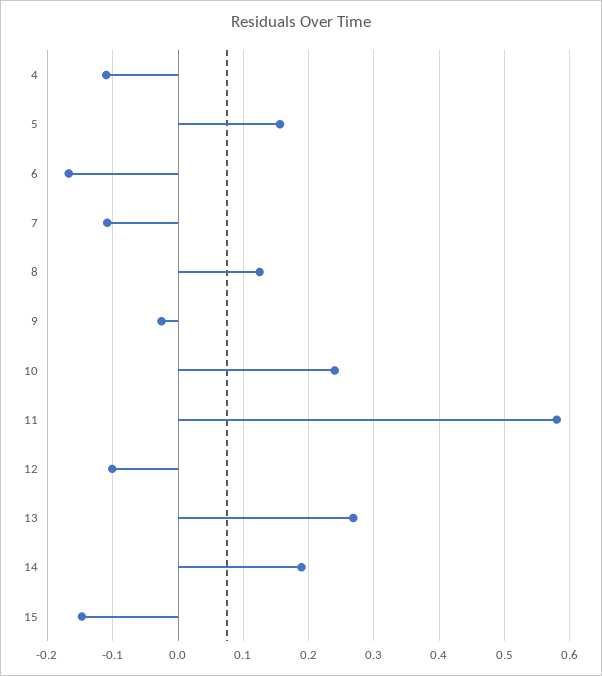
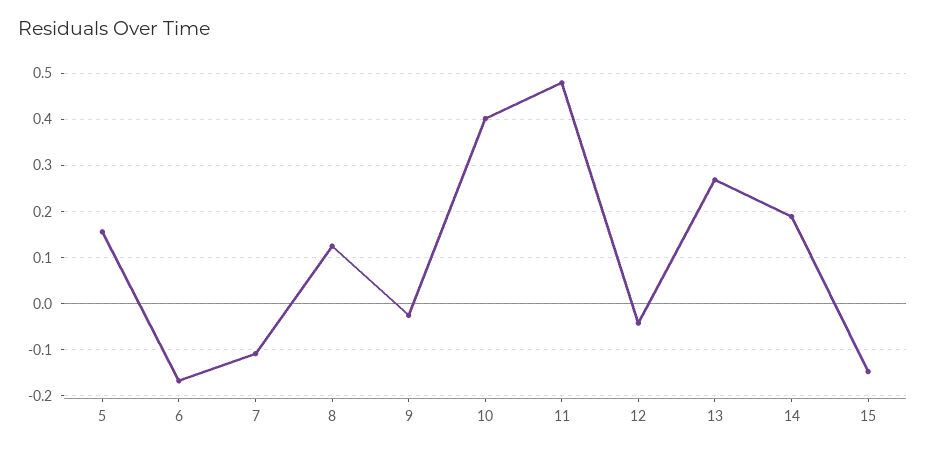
  {
-   "4": -0.11,
    "5": 0.16,
    "6": -0.17,
    "7": -0.11,
    "8": 0.12,
    "9": -0.03,
-   "10": 0.24,
+   "10": 0.4,
-   "11": 0.58,
+   "11": 0.48,
-   "12": -0.1,
+   "12": -0.04,
    "13": 0.27,
    "14": 0.19,
    "15": -0.15
  }

